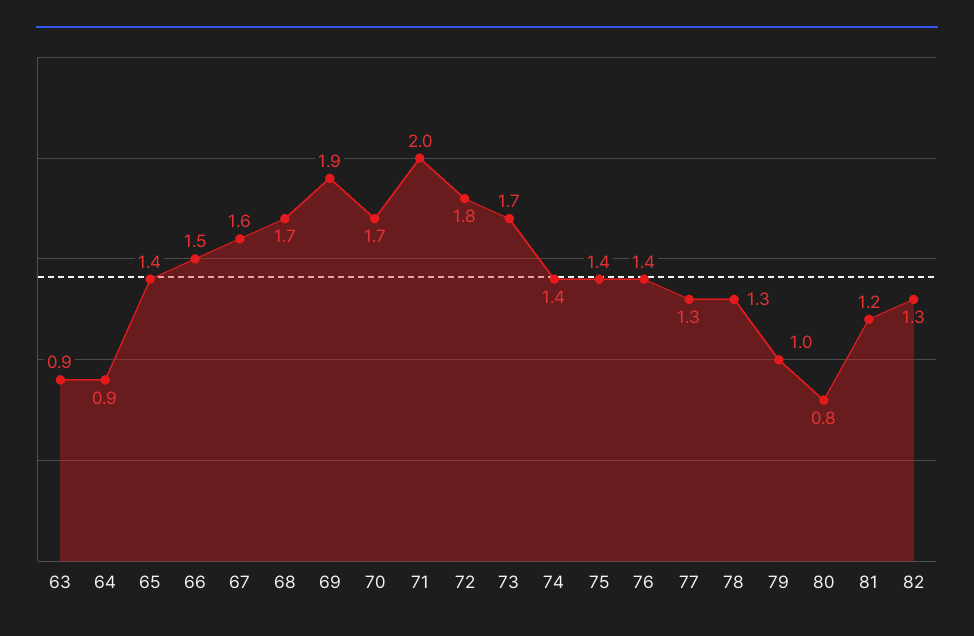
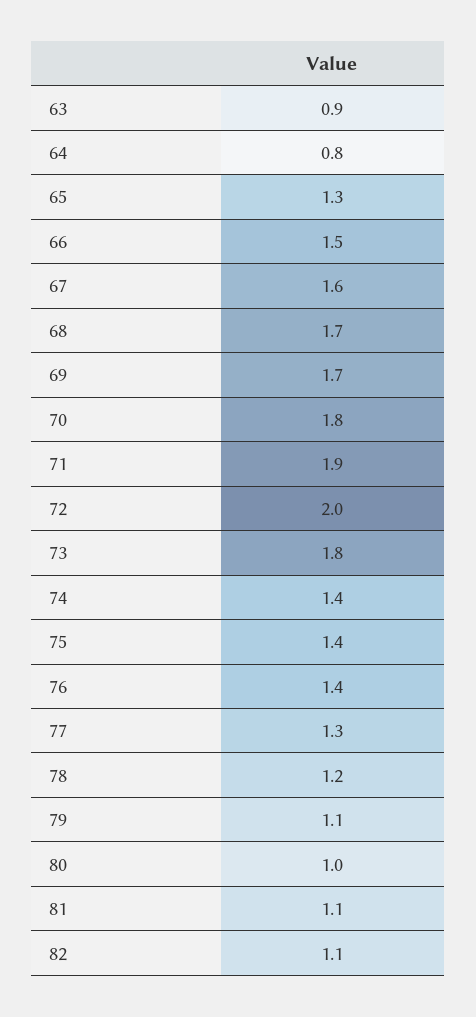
  {
    "63": 0.9,
-   "64": 0.9,
+   "64": 0.8,
-   "65": 1.4,
+   "65": 1.3,
    "66": 1.5,
    "67": 1.6,
    "68": 1.7,
-   "69": 1.9,
+   "69": 1.7,
-   "70": 1.7,
+   "70": 1.8,
-   "71": 2,
+   "71": 1.9,
-   "72": 1.8,
+   "72": 2,
-   "73": 1.7,
+   "73": 1.8,
    "74": 1.4,
    "75": 1.4,
    "76": 1.4,
    "77": 1.3,
-   "78": 1.3,
+   "78": 1.2,
-   "79": 1,
+   "79": 1.1,
-   "80": 0.8,
+   "80": 1,
-   "81": 1.2,
+   "81": 1.1,
-   "82": 1.3
+   "82": 1.1
  }

